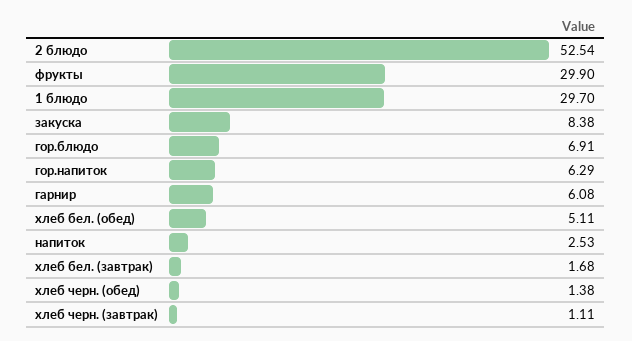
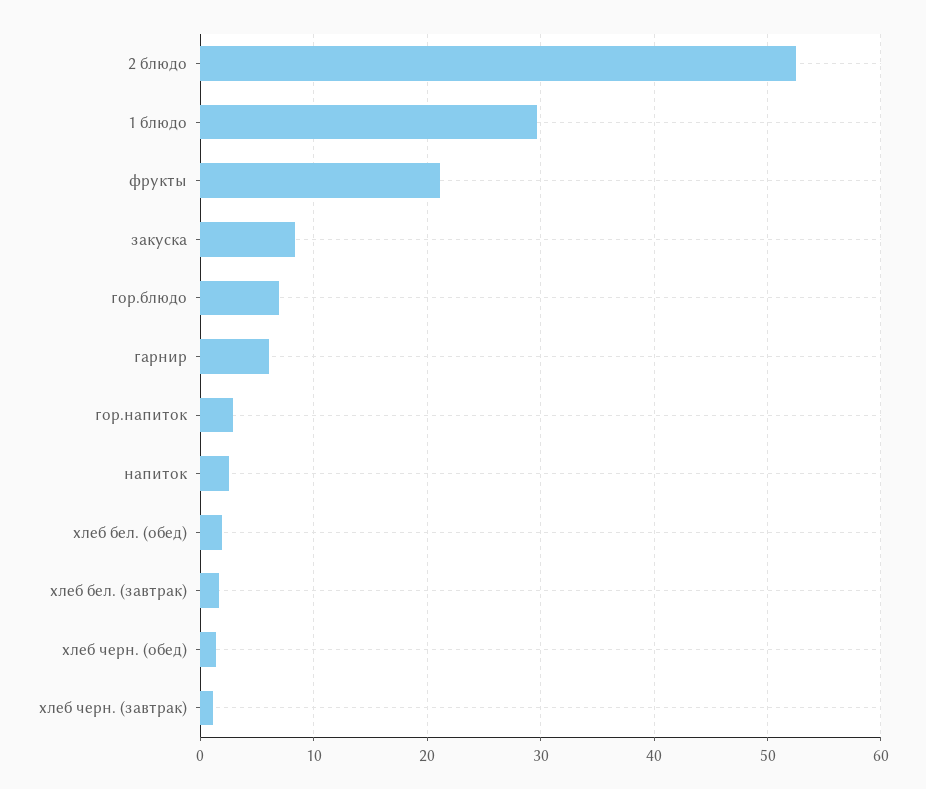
  {
    "2 блюдо": 52.54,
-   "фрукты": 29.9,
+   "фрукты": 21,
    "1 блюдо": 29.7,
    "закуска": 8.38,
    "гор.блюдо": 6.91,
-   "гор.напиток": 6.29,
+   "гор.напиток": 3,
    "гарнир": 6.08,
-   "хлеб бел. (обед)": 5.11,
+   "хлеб бел. (обед)": 2,
    "напиток": 2.53,
    "хлеб бел. (завтрак)": 1.68,
    "хлеб черн. (обед)": 1.38,
    "хлеб черн. (завтрак)": 1.11
  }

